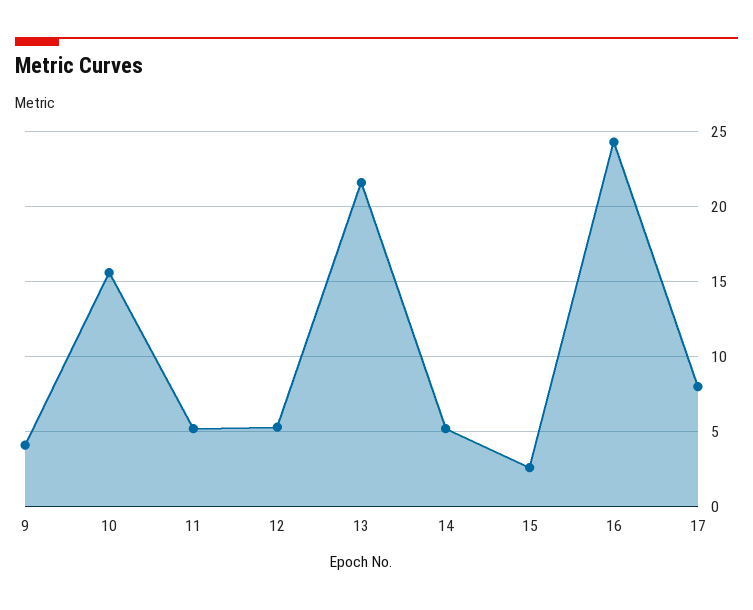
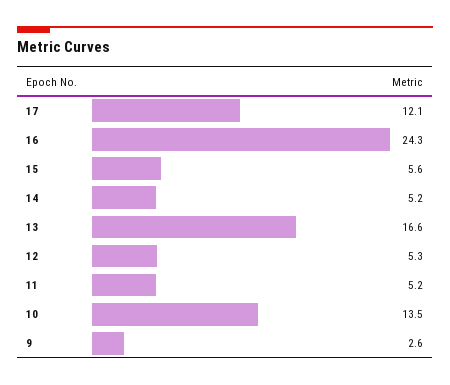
  {
-   "9": 4,
+   "9": 2.6,
-   "10": 15.5,
+   "10": 13.5,
    "11": 5.2,
    "12": 5.3,
-   "13": 21.5,
+   "13": 16.6,
    "14": 5.2,
-   "15": 2.5,
+   "15": 5.6,
    "16": 24.3,
-   "17": 8
+   "17": 12.1
  }

